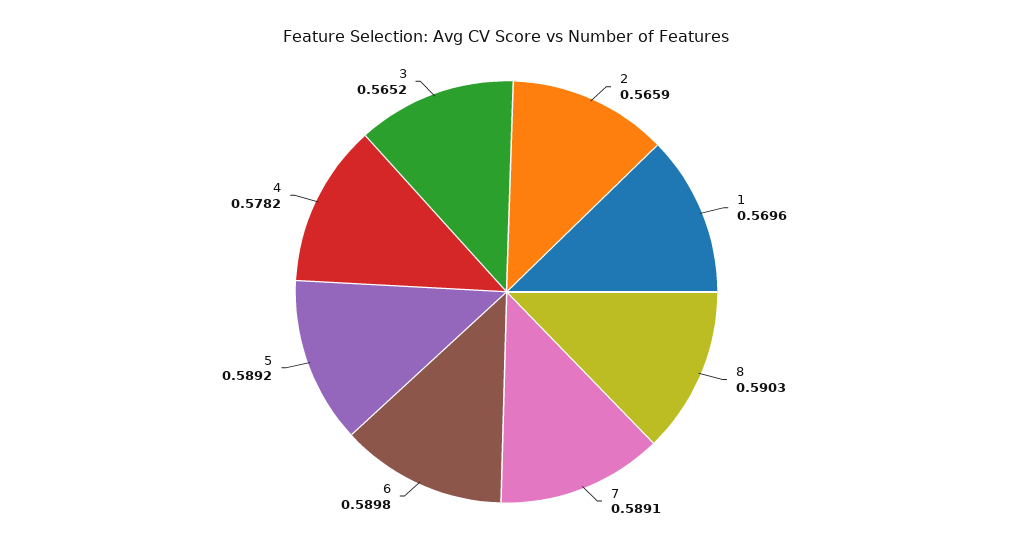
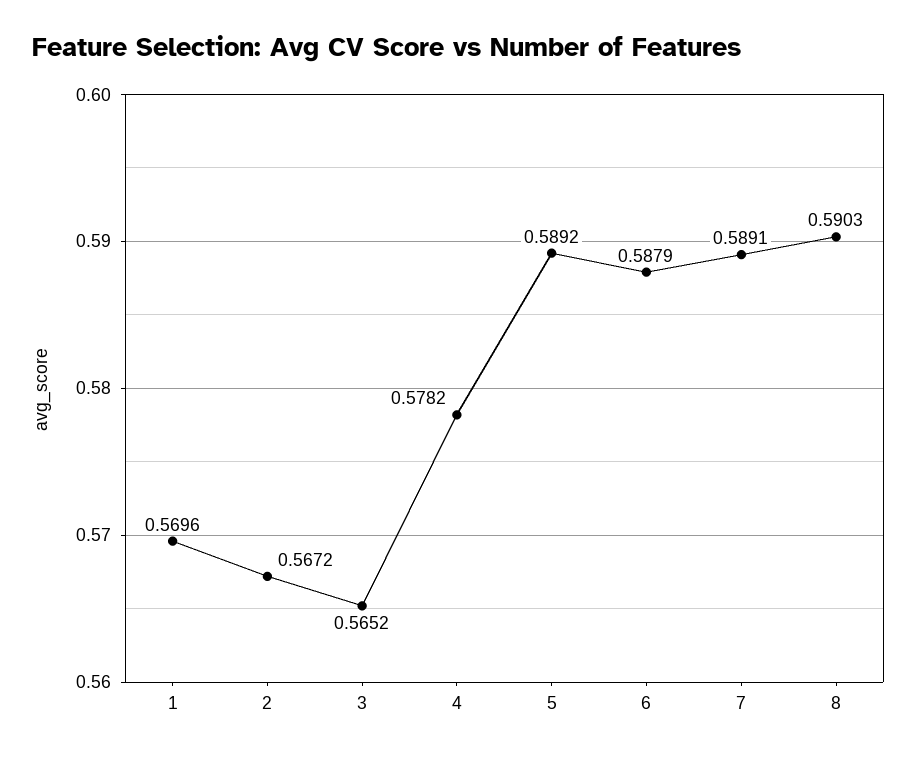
  {
-   "2": 0.5659,
+   "2": 0.5672,
    "1": 0.5696,
    "8": 0.5903,
    "7": 0.5891,
-   "6": 0.5898,
+   "6": 0.5879,
    "5": 0.5892,
    "4": 0.5782,
    "3": 0.5652
  }

